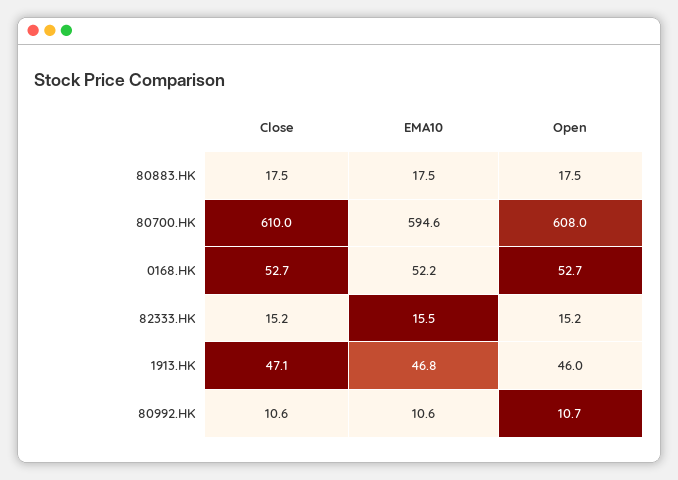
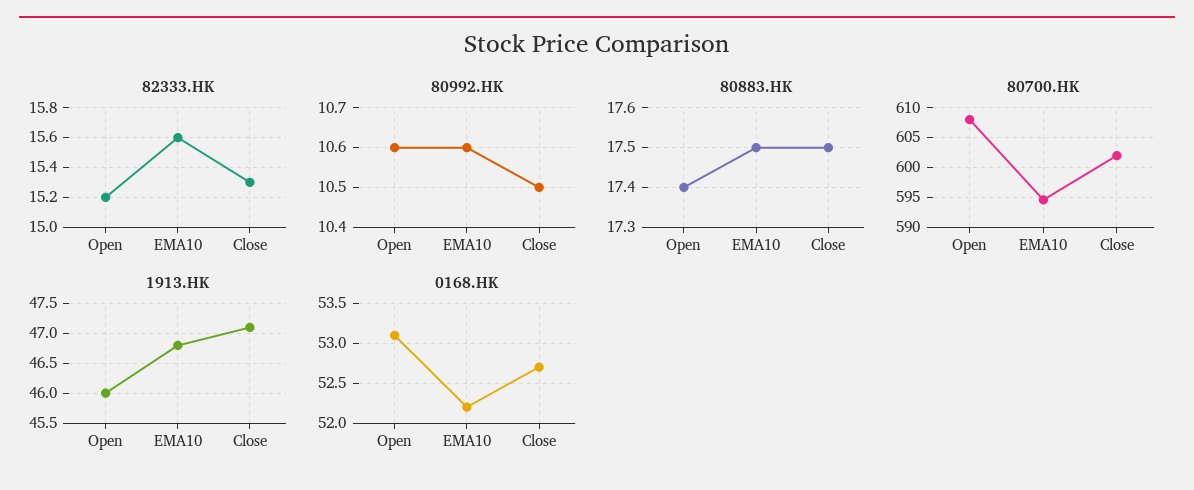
  {
    "80883.HK": {
      "Close": 17.5,
      "EMA10": 17.5,
-     "Open": 17.5
+     "Open": 17.4
    },
    "80700.HK": {
-     "Close": 610,
+     "Close": 602.5,
      "EMA10": 594.6,
      "Open": 608
    },
    "0168.HK": {
      "Close": 52.7,
      "EMA10": 52.2,
-     "Open": 52.7
+     "Open": 53.1
    },
    "82333.HK": {
-     "Close": 15.2,
+     "Close": 15.3,
-     "EMA10": 15.5,
+     "EMA10": 15.6,
      "Open": 15.2
    },
    "1913.HK": {
      "Close": 47.1,
      "EMA10": 46.8,
      "Open": 46
    },
    "80992.HK": {
-     "Close": 10.6,
+     "Close": 10.5,
      "EMA10": 10.6,
-     "Open": 10.7
+     "Open": 10.6
    }
  }

